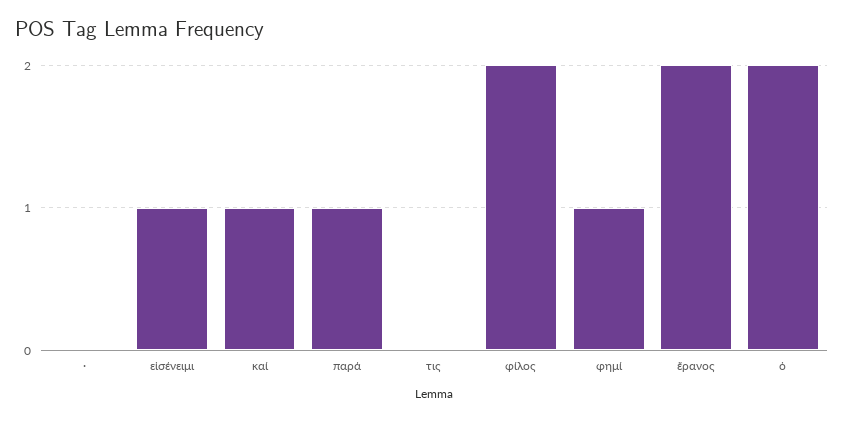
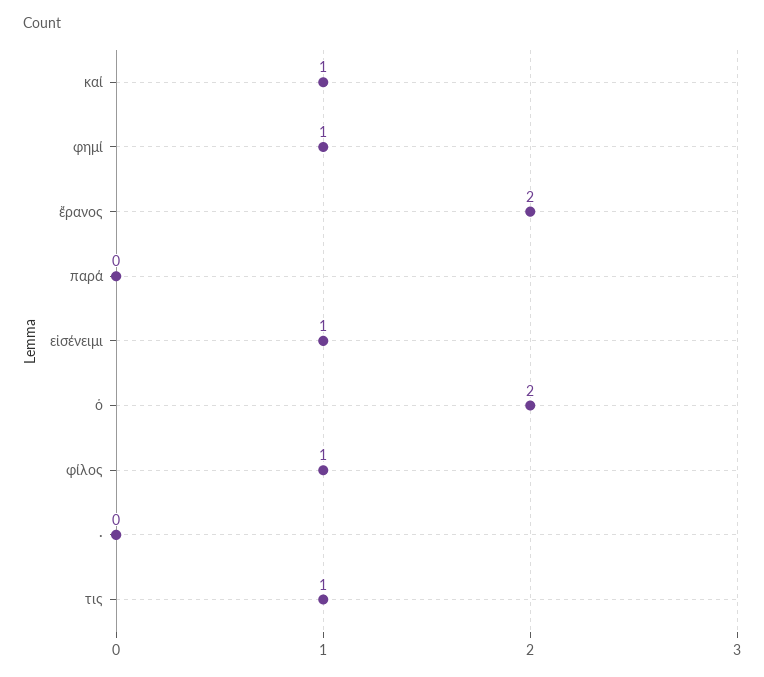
  {
    "·": 0,
    "εἰσένειμι": 1,
    "καί": 1,
-   "παρά": 1,
+   "παρά": 0,
-   "τις": 0,
+   "τις": 1,
-   "φίλος": 2,
+   "φίλος": 1,
    "φημί": 1,
    "ἔρανος": 2,
    "ὁ": 2
  }

